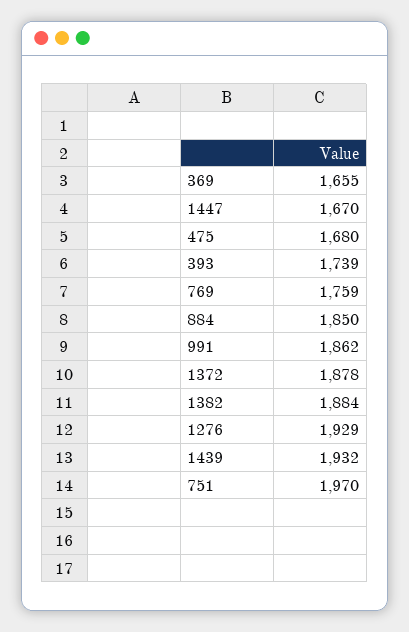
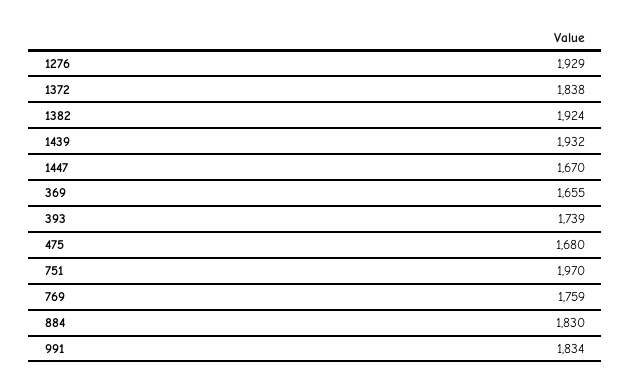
  {
    "369": 1655,
    "1447": 1670,
    "475": 1680,
    "393": 1739,
    "769": 1759,
-   "884": 1850,
+   "884": 1830,
-   "991": 1862,
+   "991": 1834,
-   "1372": 1878,
+   "1372": 1838,
-   "1382": 1884,
+   "1382": 1924,
    "1276": 1929,
    "1439": 1932,
    "751": 1970
  }

